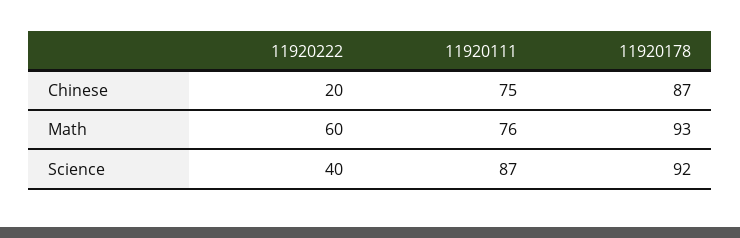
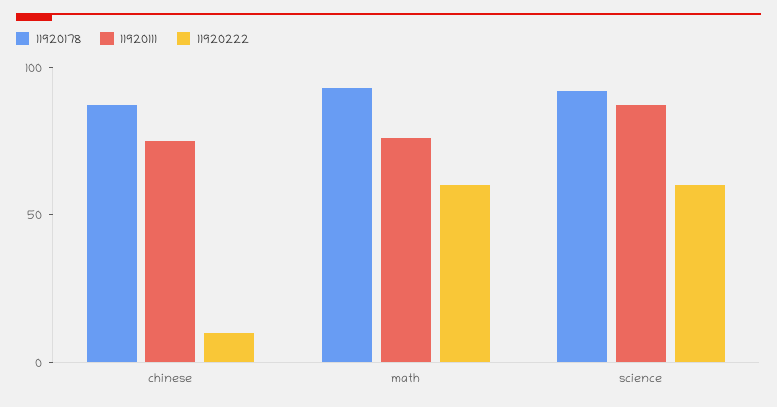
  {
    "11920222": {
-     "Chinese": 20,
+     "Chinese": 10,
      "Math": 60,
-     "Science": 40
+     "Science": 60
    },
    "11920111": {
      "Chinese": 75,
      "Math": 76,
      "Science": 87
    },
    "11920178": {
      "Chinese": 87,
      "Math": 93,
      "Science": 92
    }
  }

